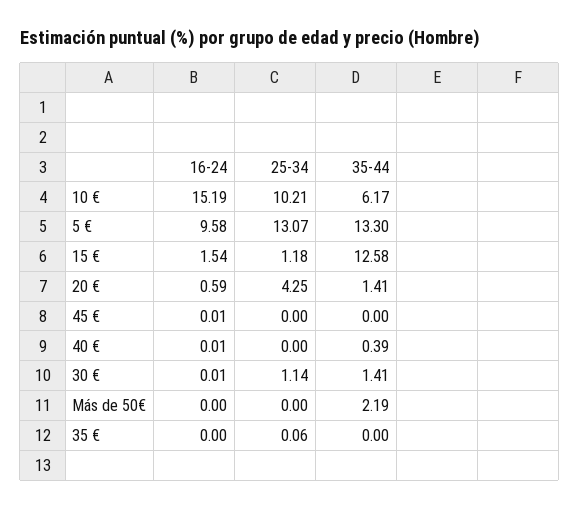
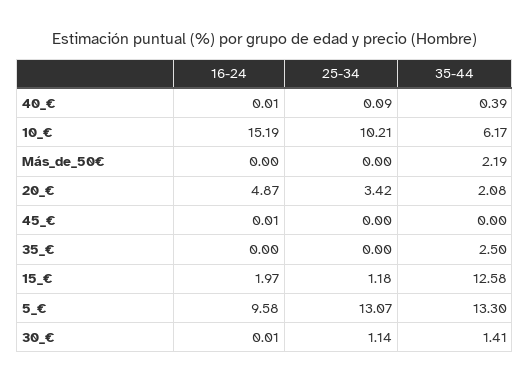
  {
    "16-24": {
      "10 €": 15.19,
      "5 €": 9.58,
-     "15 €": 1.54,
+     "15 €": 1.97,
-     "20 €": 0.59,
+     "20 €": 4.87,
      "45 €": 0.01,
      "40 €": 0.01,
      "30 €": 0.01,
      "Más de 50€": 0,
      "35 €": 0
    },
    "25-34": {
      "10 €": 10.21,
      "5 €": 13.07,
      "15 €": 1.18,
-     "20 €": 4.25,
+     "20 €": 3.42,
      "45 €": 0,
-     "40 €": 0,
+     "40 €": 0.09,
      "30 €": 1.14,
      "Más de 50€": 0,
-     "35 €": 0.06
+     "35 €": 0
    },
    "35-44": {
      "10 €": 6.17,
      "5 €": 13.3,
      "15 €": 12.58,
-     "20 €": 1.41,
+     "20 €": 2.08,
      "45 €": 0,
      "40 €": 0.39,
      "30 €": 1.41,
      "Más de 50€": 2.19,
-     "35 €": 0
+     "35 €": 2.5
    }
  }

